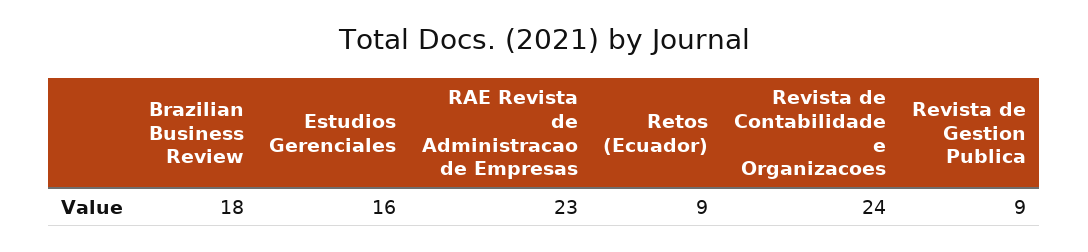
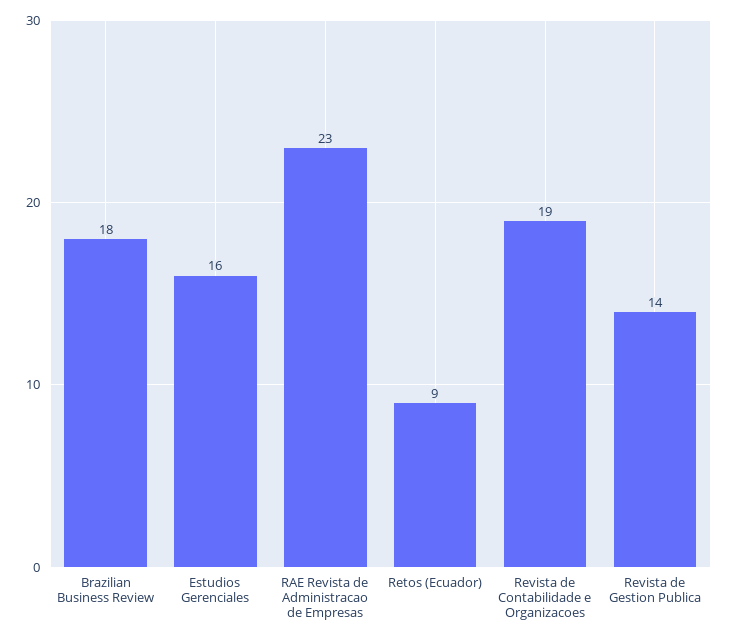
  {
    "Brazilian Business Review": 18,
    "Estudios Gerenciales": 16,
    "RAE Revista de Administracao de Empresas": 23,
    "Retos (Ecuador)": 9,
-   "Revista de Contabilidade e Organizacoes": 24,
+   "Revista de Contabilidade e Organizacoes": 19,
-   "Revista de Gestion Publica": 9
+   "Revista de Gestion Publica": 14
  }

